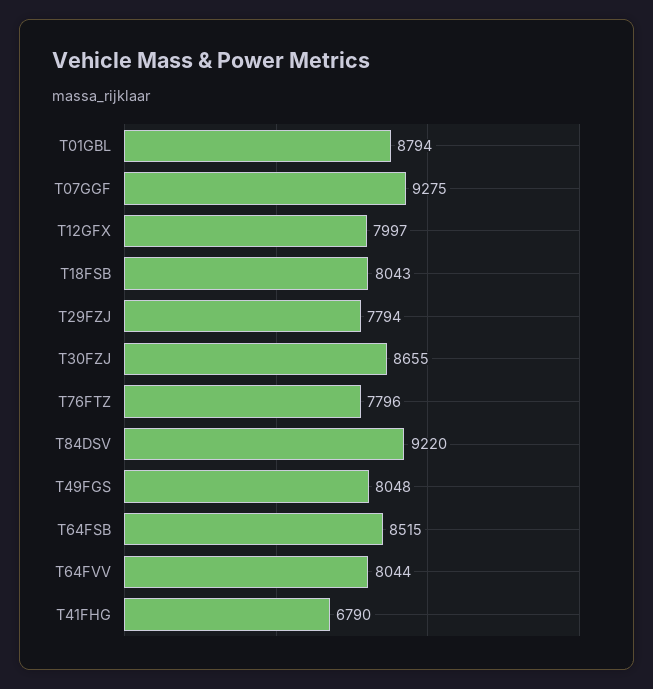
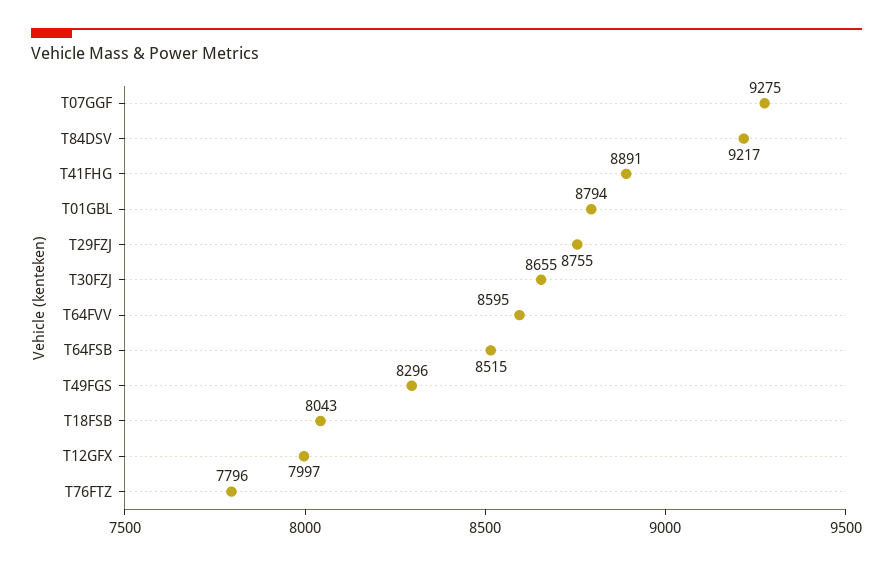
  {
    "T01GBL": 8794,
    "T07GGF": 9275,
    "T12GFX": 7997,
    "T18FSB": 8043,
-   "T29FZJ": 7794,
+   "T29FZJ": 8755,
    "T30FZJ": 8655,
    "T76FTZ": 7796,
-   "T84DSV": 9220,
+   "T84DSV": 9217,
-   "T49FGS": 8048,
+   "T49FGS": 8296,
    "T64FSB": 8515,
-   "T64FVV": 8044,
+   "T64FVV": 8595,
-   "T41FHG": 6790
+   "T41FHG": 8891
  }

